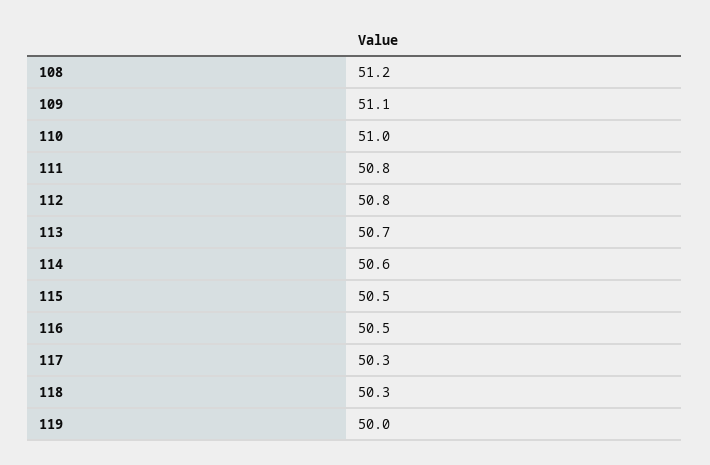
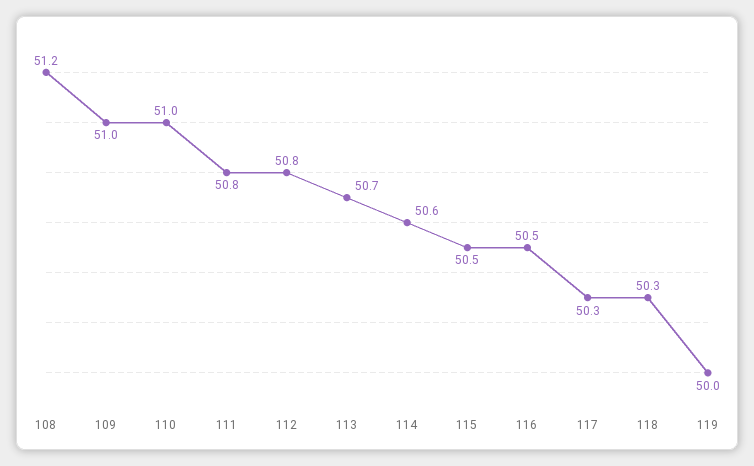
  {
    "108": 51.2,
-   "109": 51.1,
+   "109": 51,
    "110": 51,
    "111": 50.8,
    "112": 50.8,
    "113": 50.7,
    "114": 50.6,
    "115": 50.5,
    "116": 50.5,
    "117": 50.3,
    "118": 50.3,
    "119": 50
  }

